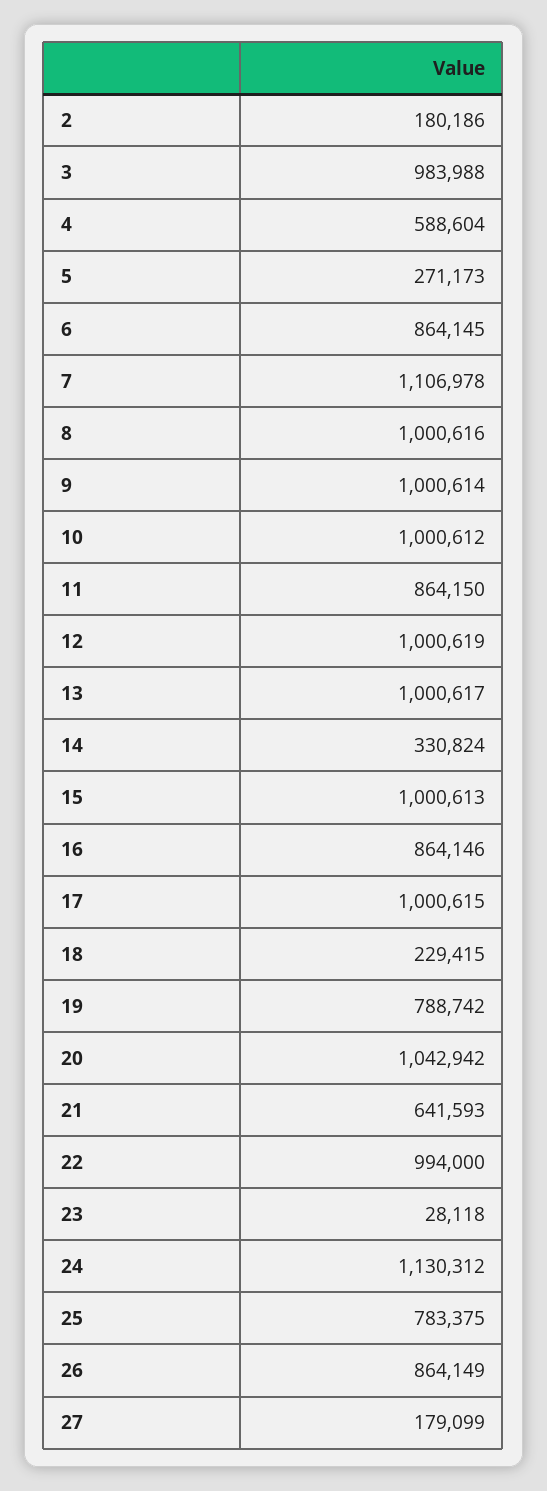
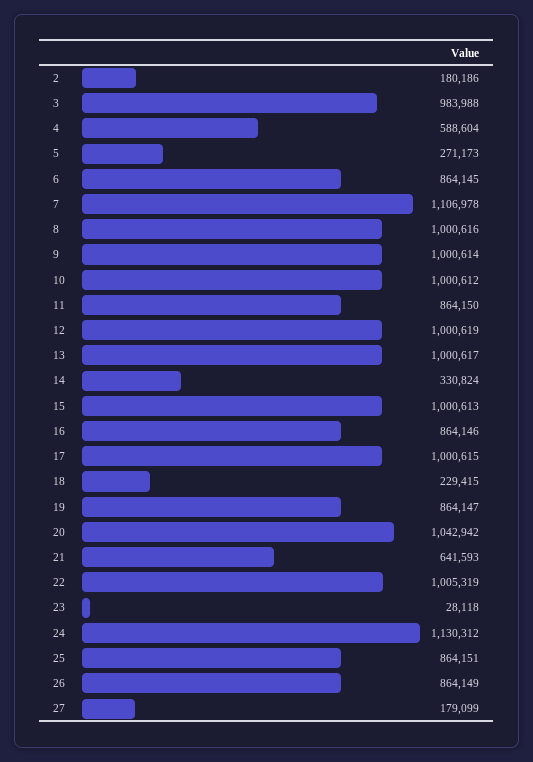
  {
    "2": 180186,
    "3": 983988,
    "4": 588604,
    "5": 271173,
    "6": 864145,
    "7": 1106978,
    "8": 1000616,
    "9": 1000614,
    "10": 1000612,
    "11": 864150,
    "12": 1000619,
    "13": 1000617,
    "14": 330824,
    "15": 1000613,
    "16": 864146,
    "17": 1000615,
    "18": 229415,
-   "19": 788742,
+   "19": 864147,
    "20": 1042942,
    "21": 641593,
-   "22": 994000,
+   "22": 1005319,
    "23": 28118,
    "24": 1130312,
-   "25": 783375,
+   "25": 864151,
    "26": 864149,
    "27": 179099
  }

